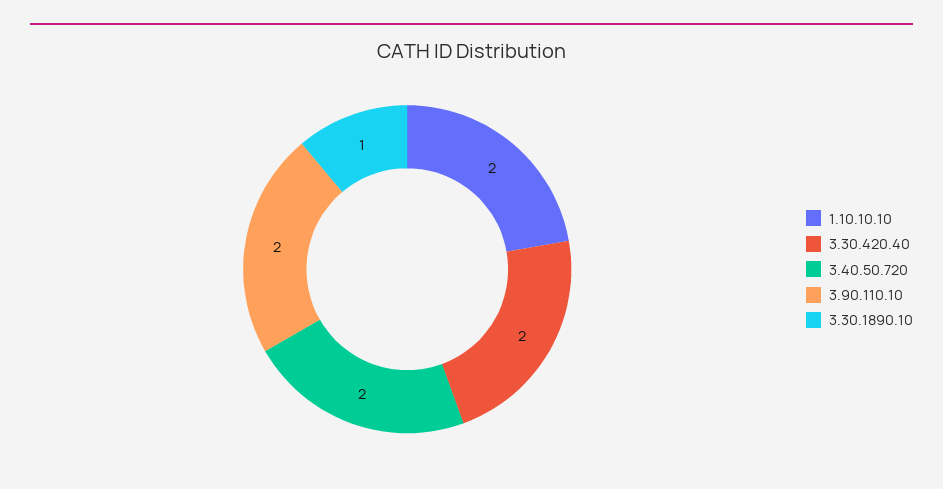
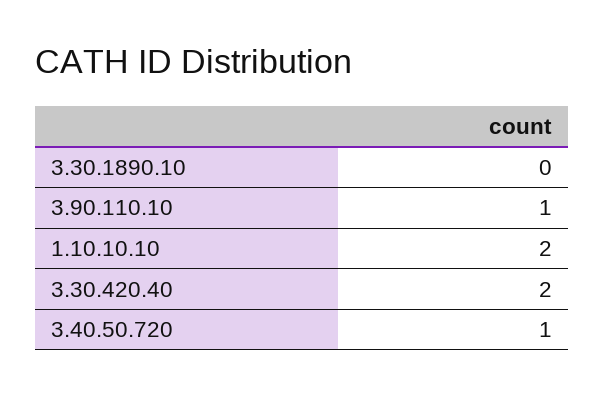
  {
    "1.10.10.10": 2,
    "3.30.420.40": 2,
-   "3.40.50.720": 2,
+   "3.40.50.720": 1,
-   "3.90.110.10": 2,
+   "3.90.110.10": 1,
-   "3.30.1890.10": 1
+   "3.30.1890.10": 0
  }

